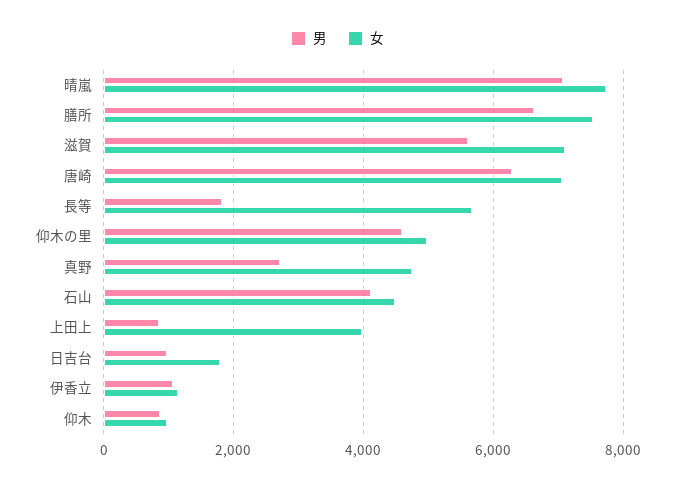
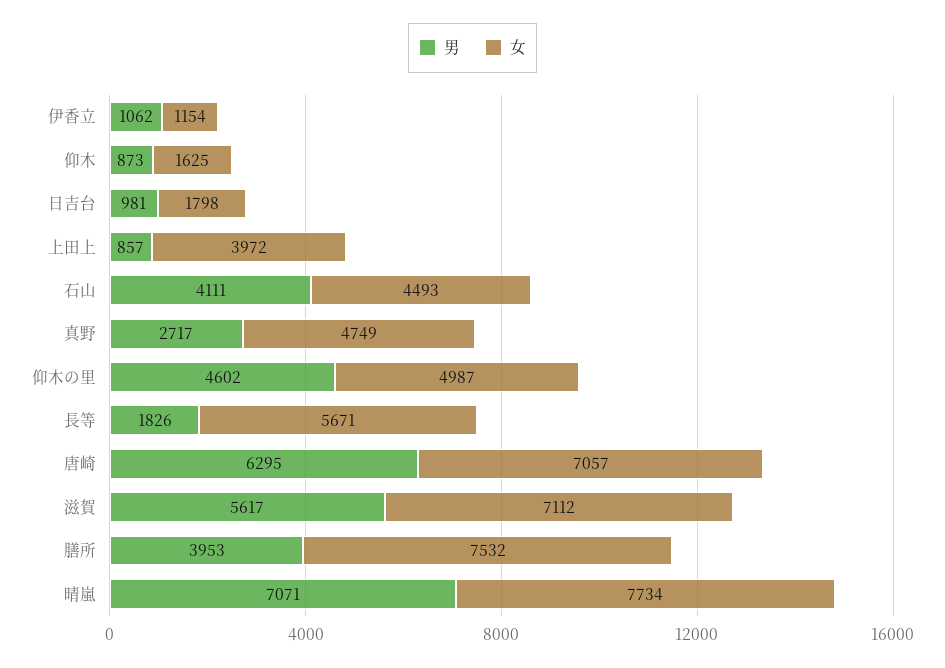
  {
    "男": {
      "晴嵐": 7071,
-     "膳所": 6600,
+     "膳所": 3953,
      "滋賀": 5617,
      "唐崎": 6295,
      "長等": 1826,
      "仰木の里": 4602,
      "真野": 2717,
      "石山": 4111,
      "上田上": 857,
      "日吉台": 981,
      "伊香立": 1062,
      "仰木": 873
    },
    "女": {
      "晴嵐": 7734,
      "膳所": 7532,
      "滋賀": 7112,
      "唐崎": 7057,
      "長等": 5671,
      "仰木の里": 4987,
      "真野": 4749,
      "石山": 4493,
      "上田上": 3972,
      "日吉台": 1798,
      "伊香立": 1154,
-     "仰木": 1000
+     "仰木": 1625
    }
  }

